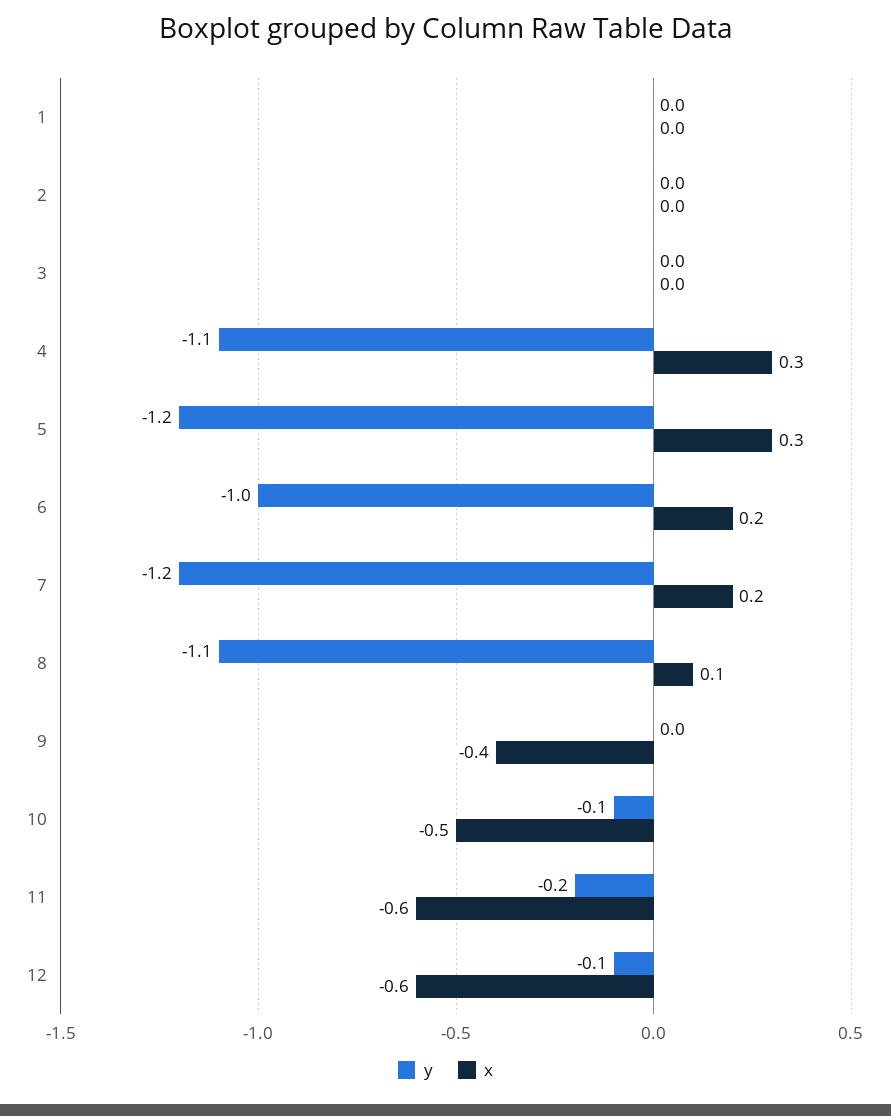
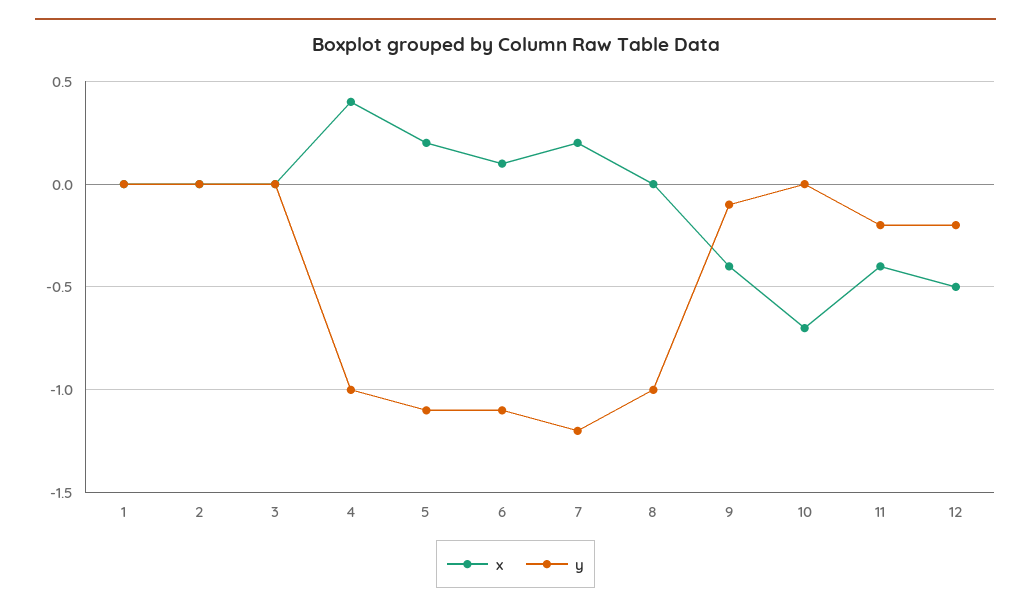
  {
    "y": {
      "1": 0,
      "2": 0,
      "3": 0,
-     "4": -1.1,
+     "4": -1,
-     "5": -1.2,
+     "5": -1.1,
-     "6": -1,
+     "6": -1.1,
      "7": -1.2,
-     "8": -1.1,
+     "8": -1,
-     "9": 0,
+     "9": -0.1,
-     "10": -0.1,
+     "10": 0,
      "11": -0.2,
-     "12": -0.1
+     "12": -0.2
    },
    "x": {
      "1": 0,
      "2": 0,
      "3": 0,
-     "4": 0.3,
+     "4": 0.4,
-     "5": 0.3,
+     "5": 0.2,
-     "6": 0.2,
+     "6": 0.1,
      "7": 0.2,
-     "8": 0.1,
+     "8": 0,
      "9": -0.4,
-     "10": -0.5,
+     "10": -0.7,
-     "11": -0.6,
+     "11": -0.4,
-     "12": -0.6
+     "12": -0.5
    }
  }

